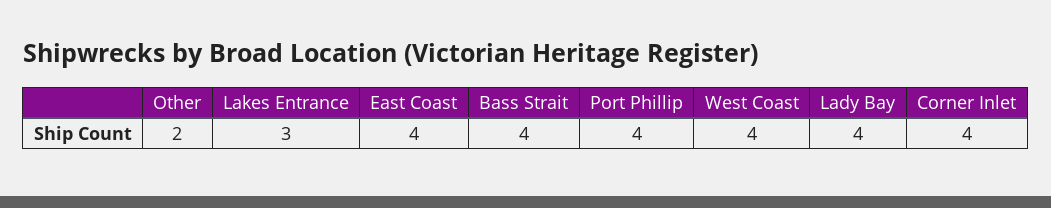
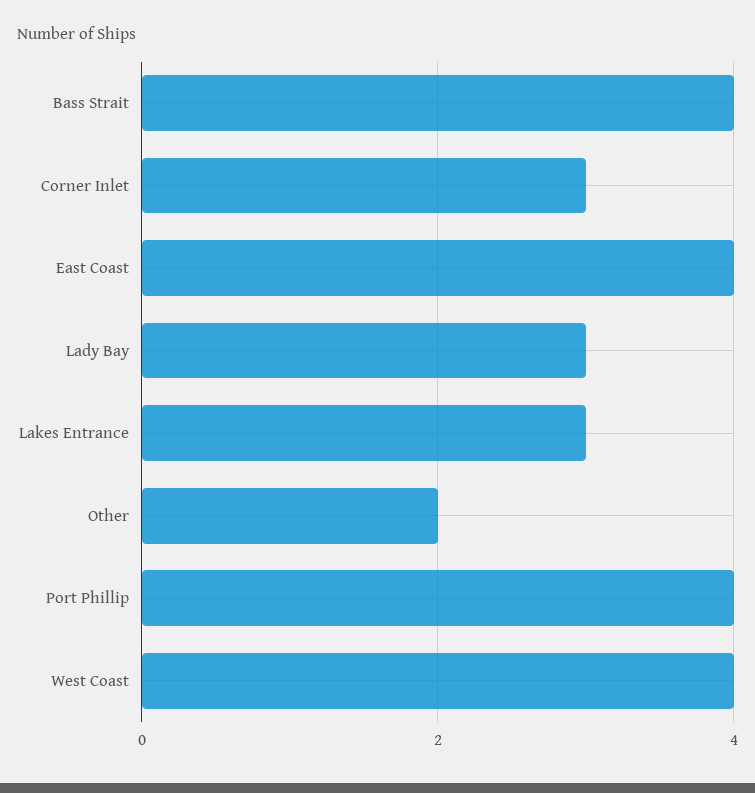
  {
    "Other": 2,
    "Lakes Entrance": 3,
    "East Coast": 4,
    "Bass Strait": 4,
    "Port Phillip": 4,
    "West Coast": 4,
-   "Lady Bay": 4,
+   "Lady Bay": 3,
-   "Corner Inlet": 4
+   "Corner Inlet": 3
  }

